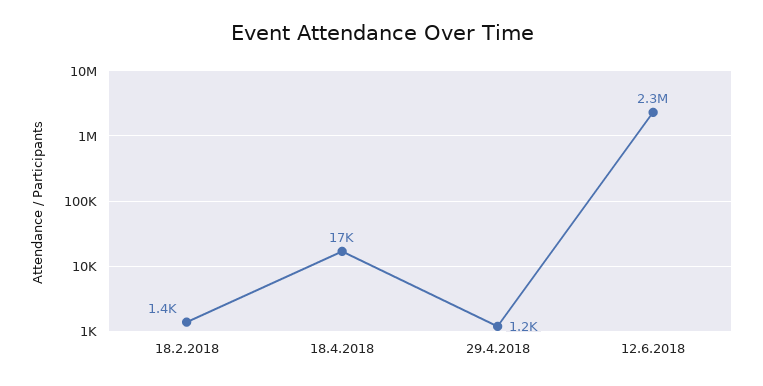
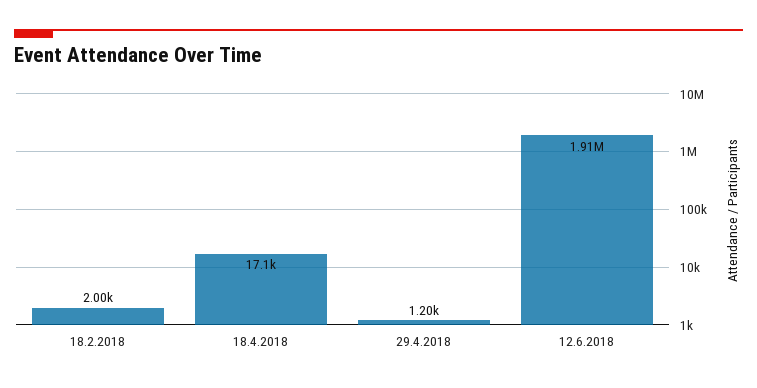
  {
-   "18.2.2018": 1400,
+   "18.2.2018": 2000,
    "18.4.2018": 17100,
    "29.4.2018": 1200,
-   "12.6.2018": 2300000
+   "12.6.2018": 1910000
  }

